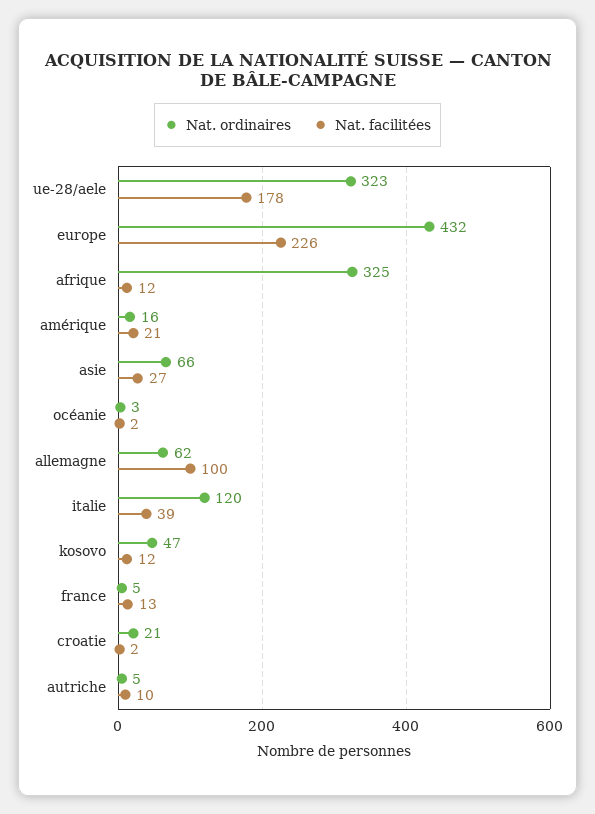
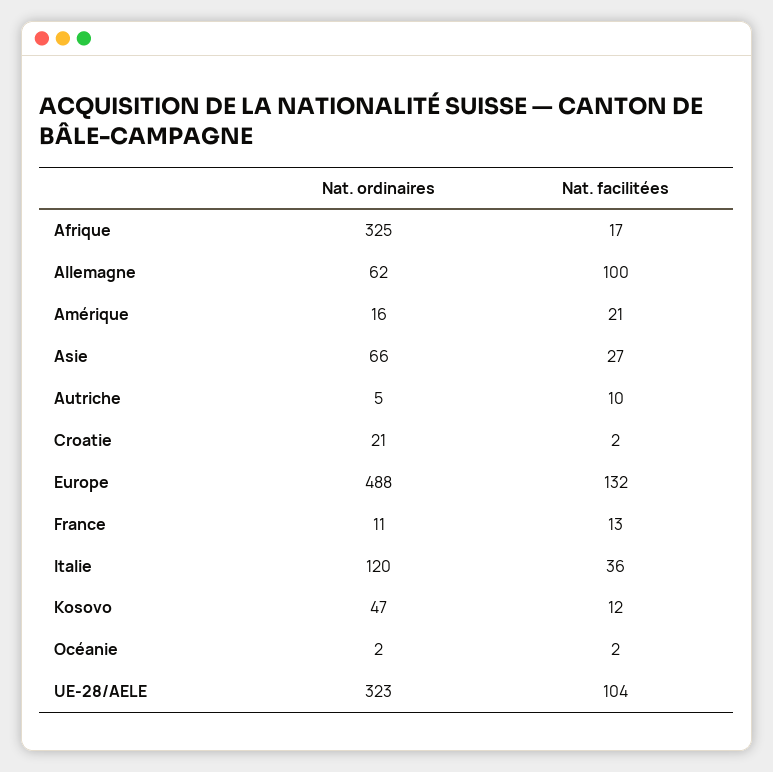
  {
    "Nat. ordinaires": {
      "ue-28/aele": 323,
-     "europe": 432,
+     "europe": 488,
      "afrique": 325,
      "amérique": 16,
      "asie": 66,
-     "océanie": 3,
+     "océanie": 2,
      "allemagne": 62,
      "italie": 120,
      "kosovo": 47,
-     "france": 5,
+     "france": 11,
      "croatie": 21,
      "autriche": 5
    },
    "Nat. facilitées": {
-     "ue-28/aele": 178,
+     "ue-28/aele": 104,
-     "europe": 226,
+     "europe": 132,
-     "afrique": 12,
+     "afrique": 17,
      "amérique": 21,
      "asie": 27,
      "océanie": 2,
      "allemagne": 100,
-     "italie": 39,
+     "italie": 36,
      "kosovo": 12,
      "france": 13,
      "croatie": 2,
      "autriche": 10
    }
  }

